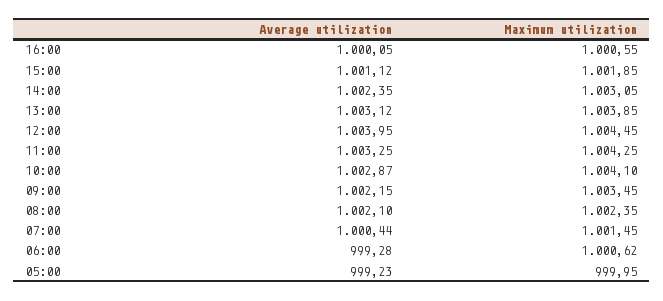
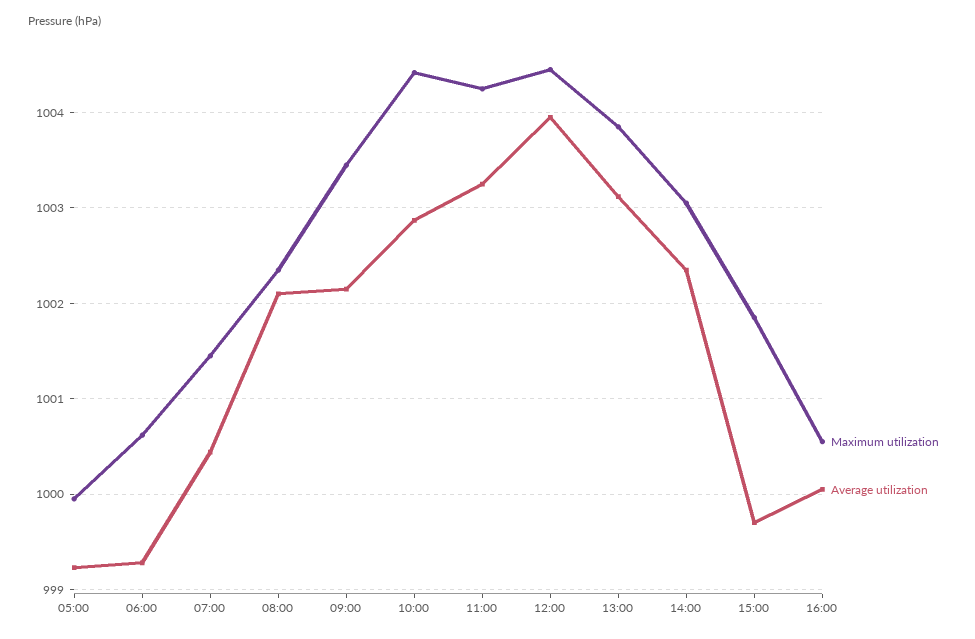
  {
    "Average utilization": {
      "16:00": 1000.05,
-     "15:00": 1001.12,
+     "15:00": 999.7,
      "14:00": 1002.35,
      "13:00": 1003.12,
      "12:00": 1003.95,
      "11:00": 1003.25,
      "10:00": 1002.87,
      "09:00": 1002.15,
      "08:00": 1002.1,
      "07:00": 1000.44,
      "06:00": 999.28,
      "05:00": 999.23
    },
    "Maximum utilization": {
      "16:00": 1000.55,
      "15:00": 1001.85,
      "14:00": 1003.05,
      "13:00": 1003.85,
      "12:00": 1004.45,
      "11:00": 1004.25,
-     "10:00": 1004.1,
+     "10:00": 1004.4,
      "09:00": 1003.45,
      "08:00": 1002.35,
      "07:00": 1001.45,
      "06:00": 1000.62,
      "05:00": 999.95
    }
  }

